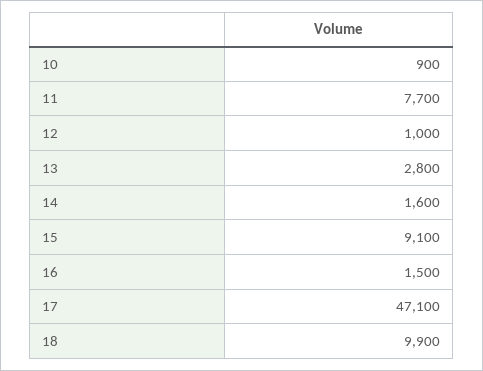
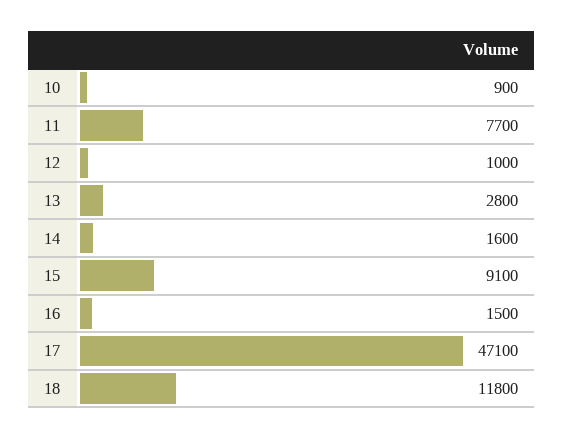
  {
    "10": 900,
    "11": 7700,
    "12": 1000,
    "13": 2800,
    "14": 1600,
    "15": 9100,
    "16": 1500,
    "17": 47100,
-   "18": 9900
+   "18": 11800
  }

